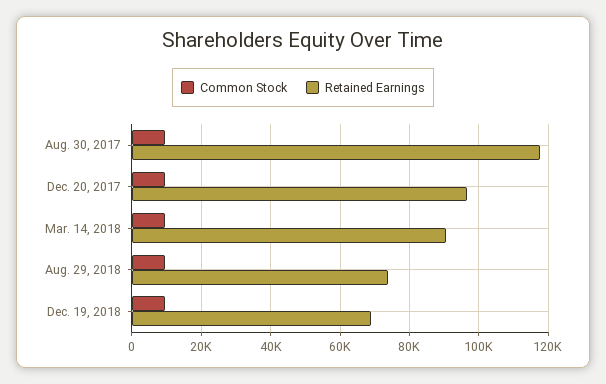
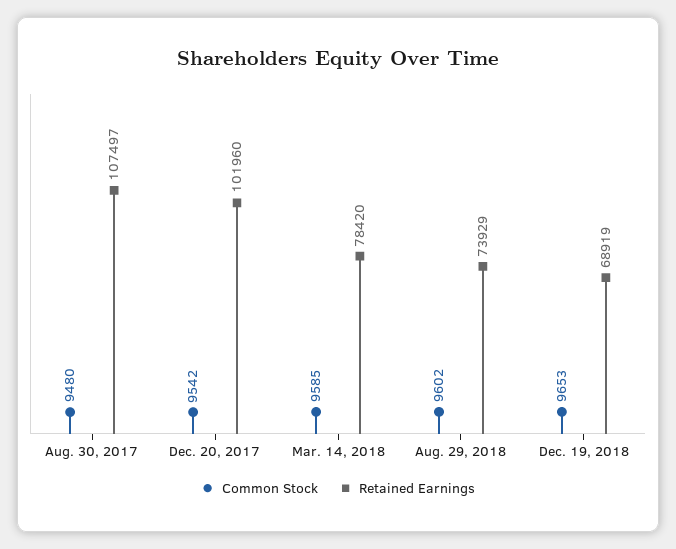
  {
    "Common Stock": {
      "Aug. 30, 2017": 9480,
      "Dec. 20, 2017": 9542,
      "Mar. 14, 2018": 9585,
      "Aug. 29, 2018": 9602,
      "Dec. 19, 2018": 9653
    },
    "Retained Earnings": {
-     "Aug. 30, 2017": 118000,
+     "Aug. 30, 2017": 107497,
-     "Dec. 20, 2017": 96000,
+     "Dec. 20, 2017": 101960,
-     "Mar. 14, 2018": 90000,
+     "Mar. 14, 2018": 78420,
      "Aug. 29, 2018": 73929,
      "Dec. 19, 2018": 68919
    }
  }

